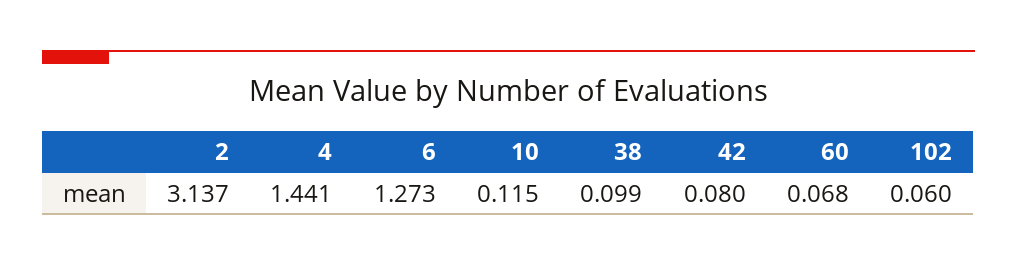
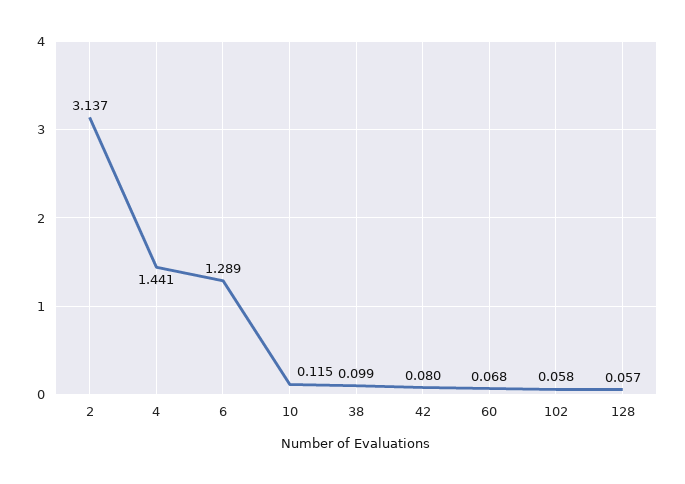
  {
    "2": 3.137,
    "4": 1.441,
-   "6": 1.273,
+   "6": 1.289,
    "10": 0.115,
    "38": 0.099,
    "42": 0.08,
    "60": 0.068,
-   "102": 0.06
+   "102": 0.058,
+   "128": 0.057
  }

